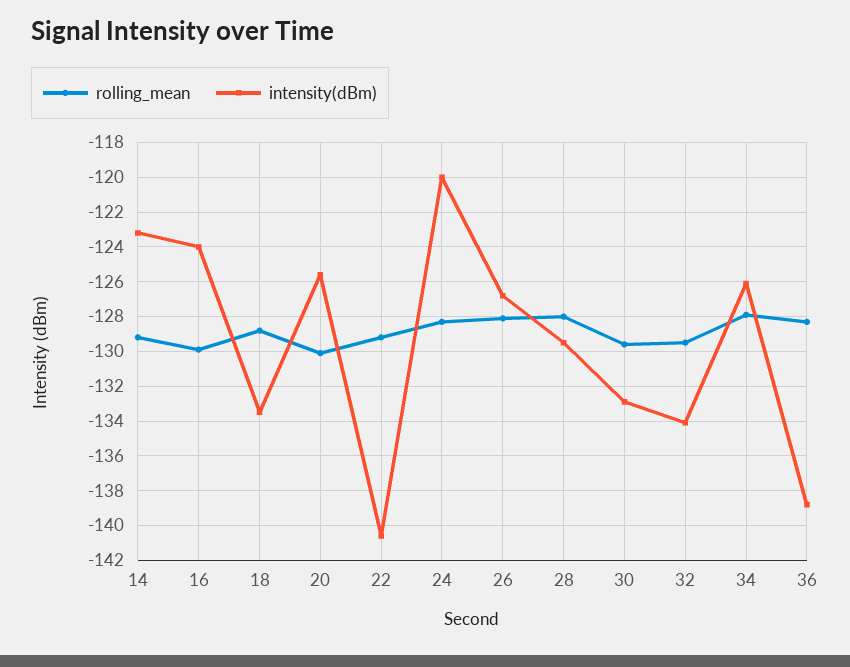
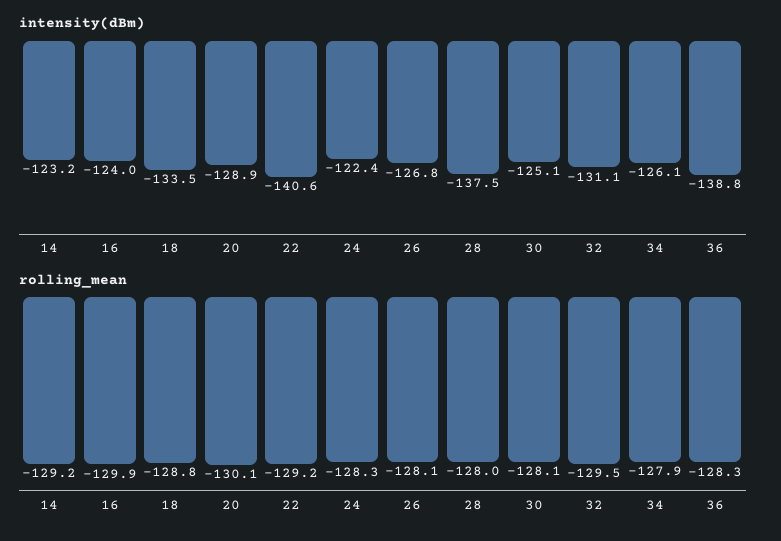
  {
    "rolling_mean": {
      "14": -129.2,
      "16": -129.9,
      "18": -128.8,
      "20": -130.1,
      "22": -129.2,
      "24": -128.3,
      "26": -128.1,
      "28": -128,
-     "30": -129.5,
+     "30": -128.1,
      "32": -129.5,
      "34": -127.9,
      "36": -128.3
    },
    "intensity(dBm)": {
      "14": -123.2,
      "16": -124,
      "18": -133.5,
-     "20": -125.5,
+     "20": -128.9,
      "22": -140.6,
-     "24": -120,
+     "24": -122.4,
      "26": -126.8,
-     "28": -129.5,
+     "28": -137.5,
-     "30": -133,
+     "30": -125.1,
-     "32": -134,
+     "32": -131.1,
      "34": -126.1,
      "36": -138.8
    }
  }

